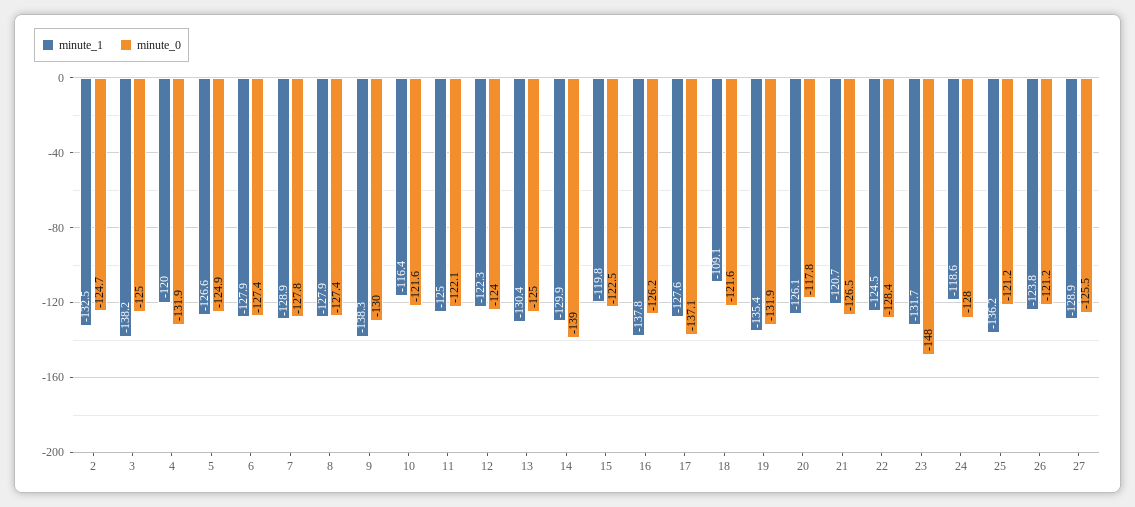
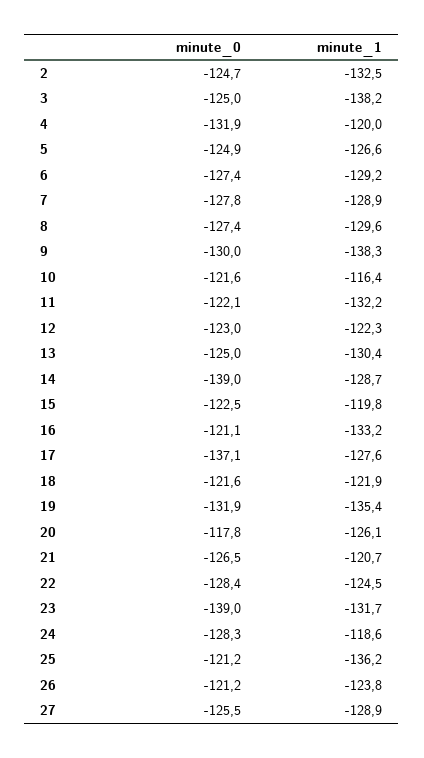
  {
    "minute_1": {
      "2": -132.5,
      "3": -138.2,
      "4": -120,
      "5": -126.6,
-     "6": -127.9,
+     "6": -129.2,
      "7": -128.9,
-     "8": -127.9,
+     "8": -129.6,
      "9": -138.3,
      "10": -116.4,
-     "11": -125,
+     "11": -132.2,
      "12": -122.3,
      "13": -130.4,
-     "14": -129.9,
+     "14": -128.7,
      "15": -119.8,
-     "16": -137.8,
+     "16": -133.2,
      "17": -127.6,
-     "18": -109.1,
+     "18": -121.9,
      "19": -135.4,
      "20": -126.1,
      "21": -120.7,
      "22": -124.5,
      "23": -131.7,
      "24": -118.6,
      "25": -136.2,
      "26": -123.8,
      "27": -128.9
    },
    "minute_0": {
      "2": -124.7,
      "3": -125,
      "4": -131.9,
      "5": -124.9,
      "6": -127.4,
      "7": -127.8,
      "8": -127.4,
      "9": -130,
      "10": -121.6,
      "11": -122.1,
-     "12": -124,
+     "12": -123,
      "13": -125,
      "14": -139,
      "15": -122.5,
-     "16": -126.2,
+     "16": -121.1,
      "17": -137.1,
      "18": -121.6,
      "19": -131.9,
      "20": -117.8,
      "21": -126.5,
      "22": -128.4,
-     "23": -148,
+     "23": -139,
-     "24": -128,
+     "24": -128.3,
      "25": -121.2,
      "26": -121.2,
      "27": -125.5
    }
  }

